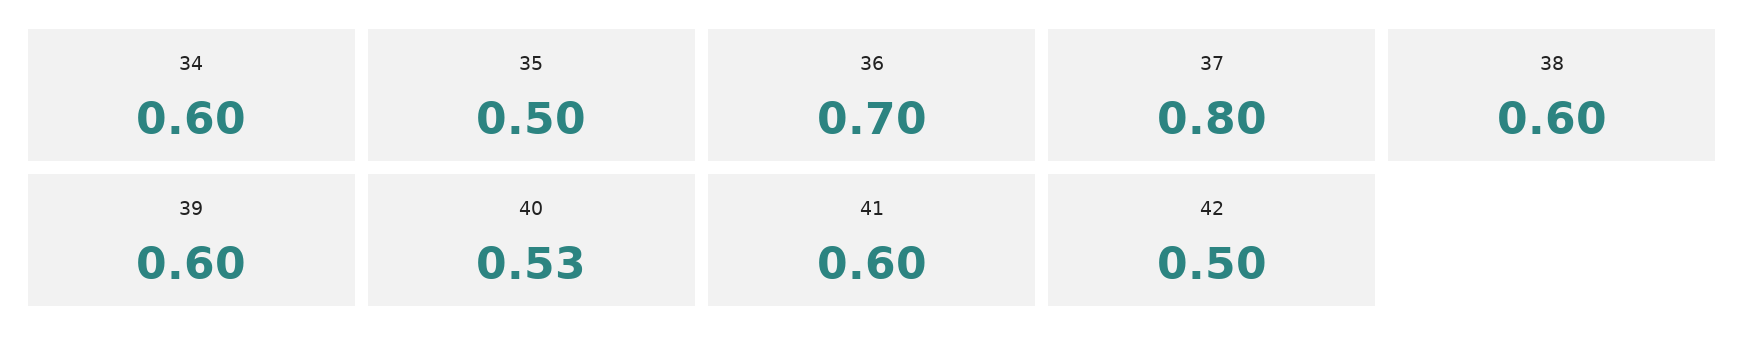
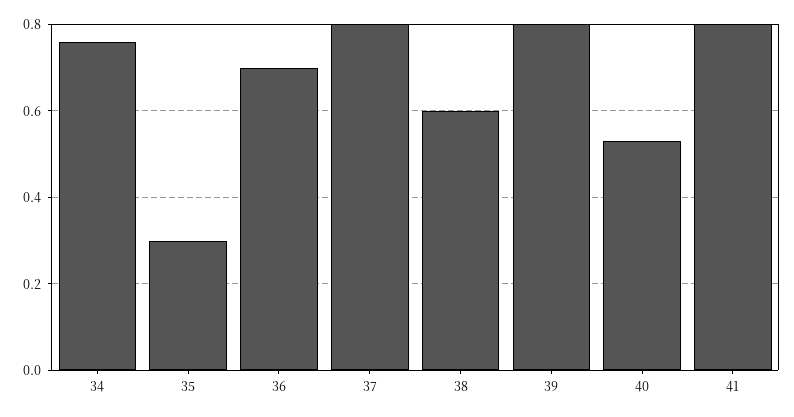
  {
-   "34": 0.6,
+   "34": 0.75,
-   "35": 0.5,
+   "35": 0.3,
    "36": 0.7,
    "37": 0.8,
    "38": 0.6,
-   "39": 0.6,
+   "39": 0.8,
    "40": 0.53,
-   "41": 0.6,
+   "41": 0.8
-   "42": 0.5
  }

